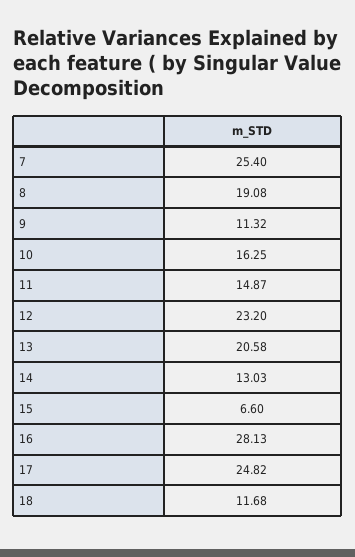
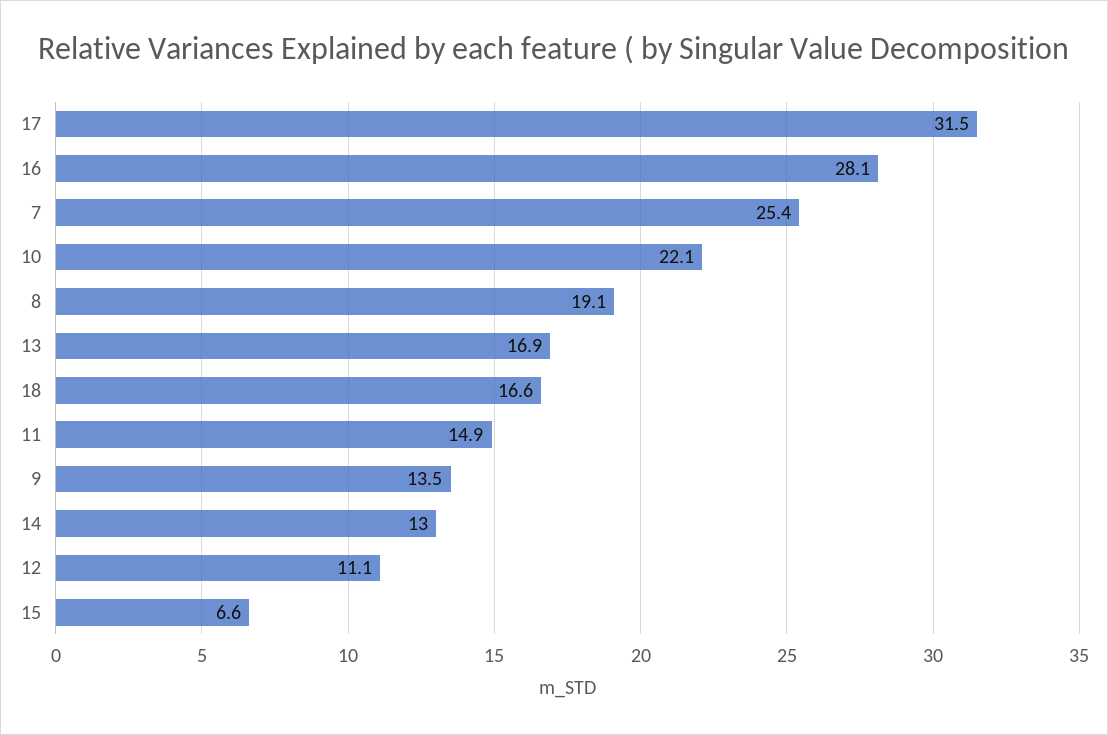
  {
    "7": 25.4,
    "8": 19.08,
-   "9": 11.32,
+   "9": 13.5,
-   "10": 16.25,
+   "10": 22.1,
    "11": 14.87,
-   "12": 23.2,
+   "12": 11.1,
-   "13": 20.58,
+   "13": 16.9,
    "14": 13.03,
    "15": 6.6,
    "16": 28.13,
-   "17": 24.82,
+   "17": 31.5,
-   "18": 11.68
+   "18": 16.6
  }

